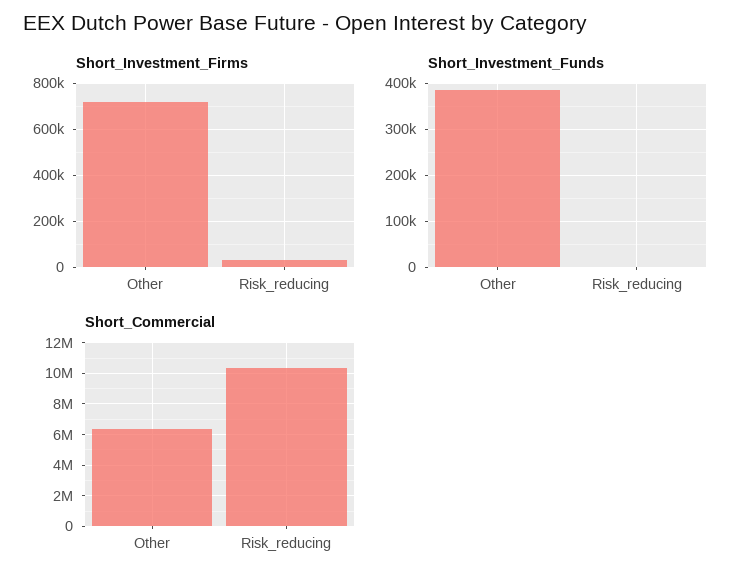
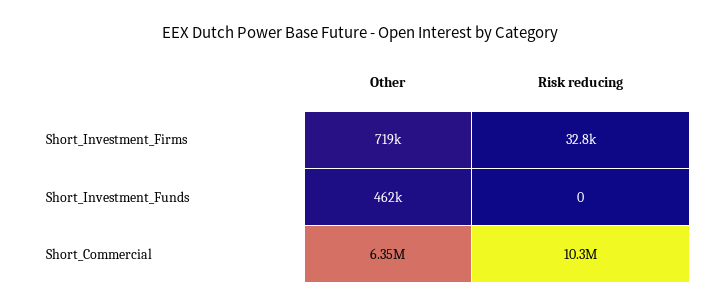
  {
    "Short_Investment_Firms": {
      "Other": 719000,
      "Risk_reducing": 32800
    },
    "Short_Investment_Funds": {
-     "Other": 380000,
+     "Other": 462000,
      "Risk_reducing": 0
    },
    "Short_Commercial": {
      "Other": 6350000,
      "Risk_reducing": 10300000
    }
  }

